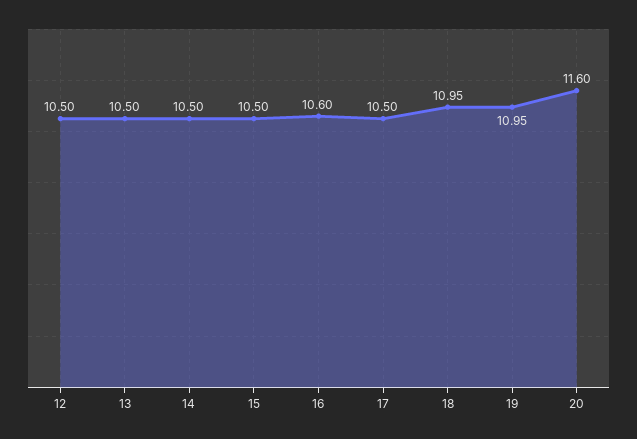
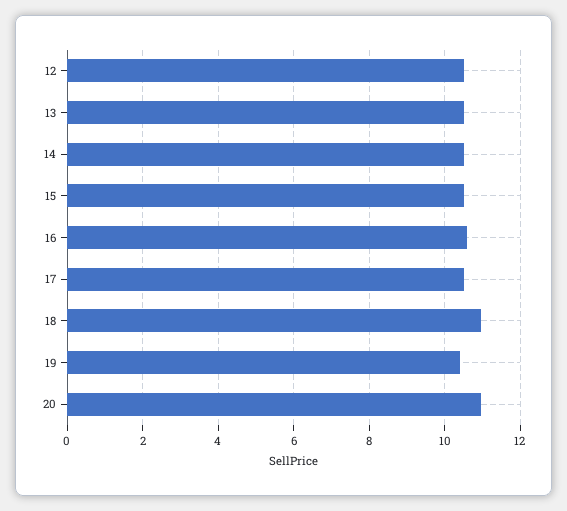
  {
    "12": 10.5,
    "13": 10.5,
    "14": 10.5,
    "15": 10.5,
    "16": 10.6,
    "17": 10.5,
    "18": 10.95,
-   "19": 10.95,
+   "19": 10.4,
-   "20": 11.6
+   "20": 11
  }

